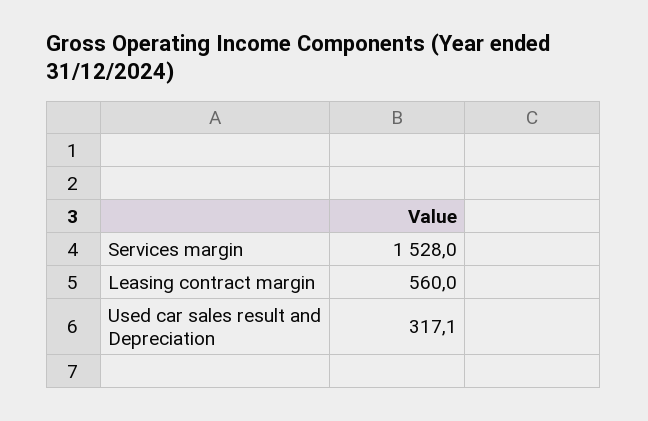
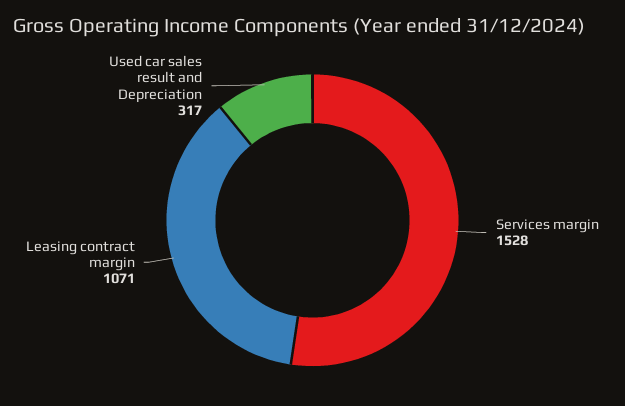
  {
    "Services margin": 1528,
-   "Leasing contract margin": 560,
+   "Leasing contract margin": 1071,
    "Used car sales result and Depreciation": 317.1
  }

